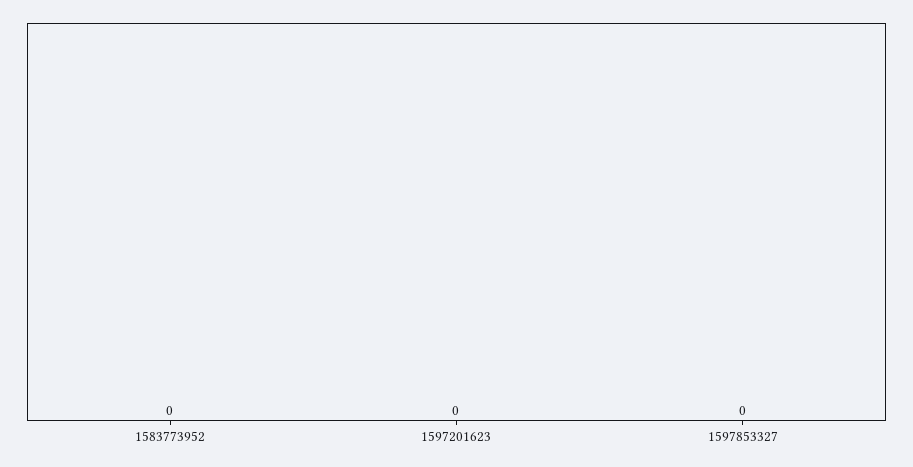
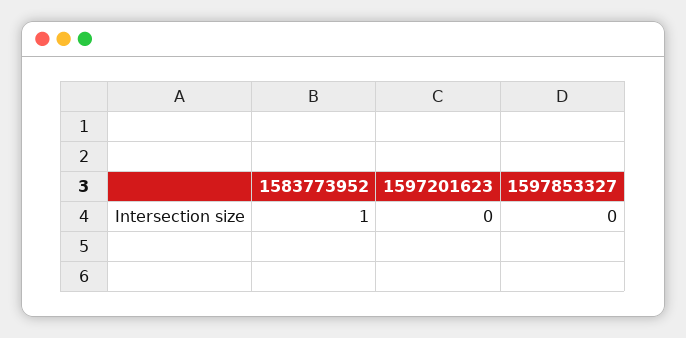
  {
-   "1583773952": 0,
+   "1583773952": 1,
    "1597201623": 0,
    "1597853327": 0
  }

